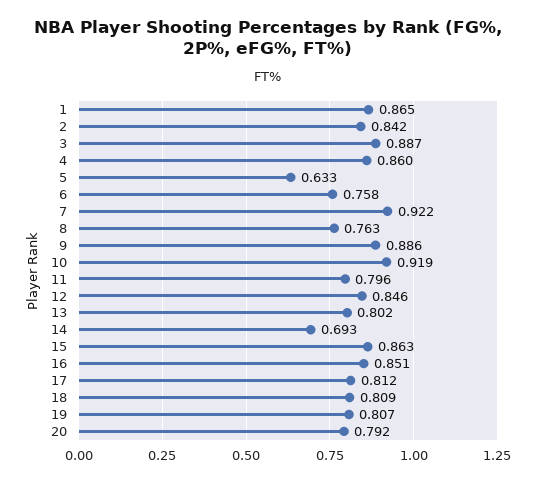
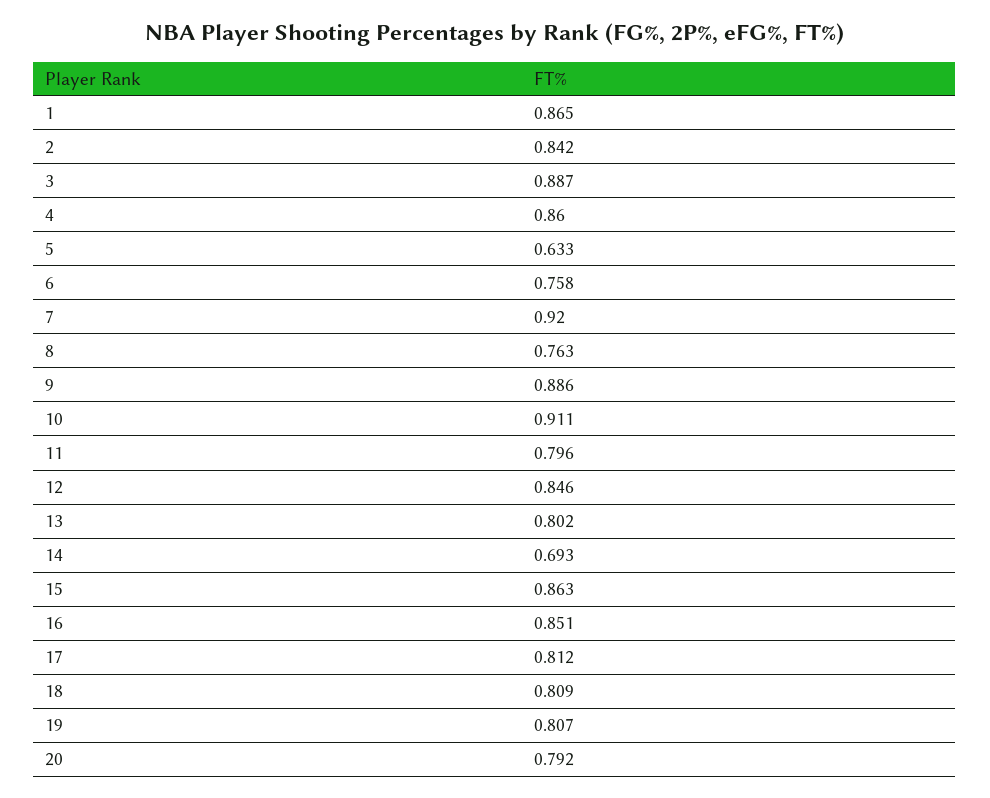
  {
    "1": 0.865,
    "2": 0.842,
    "3": 0.887,
    "4": 0.86,
    "5": 0.633,
    "6": 0.758,
-   "7": 0.922,
+   "7": 0.92,
    "8": 0.763,
    "9": 0.886,
-   "10": 0.919,
+   "10": 0.911,
    "11": 0.796,
    "12": 0.846,
    "13": 0.802,
    "14": 0.693,
    "15": 0.863,
    "16": 0.851,
    "17": 0.812,
    "18": 0.809,
    "19": 0.807,
    "20": 0.792
  }

